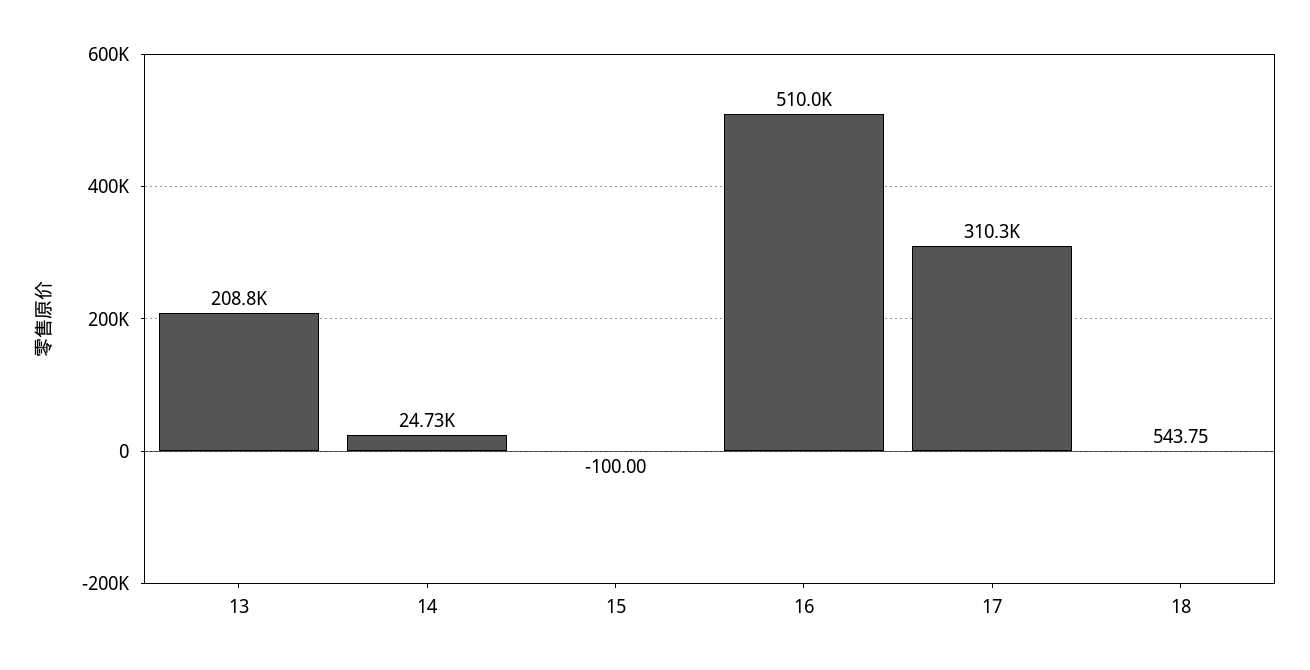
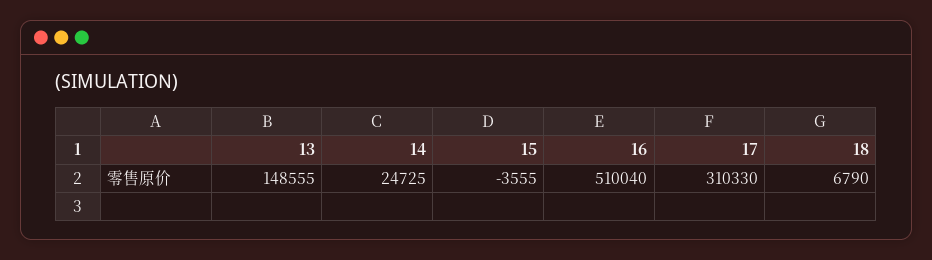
  {
-   "13": 208800,
+   "13": 148555,
    "14": 24725,
-   "15": -100,
+   "15": -3555,
    "16": 510040,
    "17": 310330,
-   "18": 543.75
+   "18": 6790
  }

